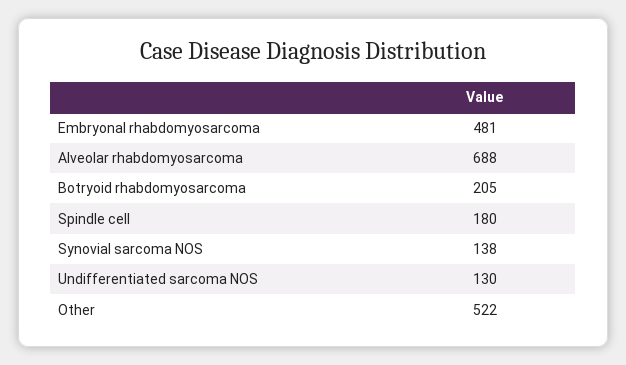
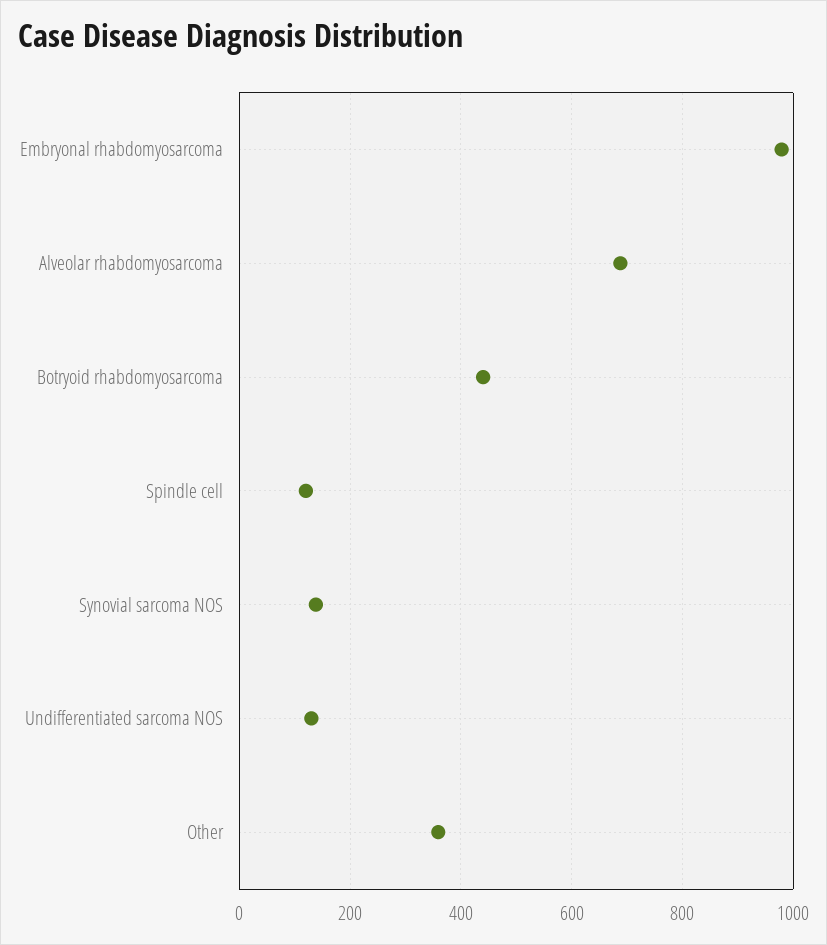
  {
-   "Embryonal rhabdomyosarcoma": 481,
+   "Embryonal rhabdomyosarcoma": 980,
    "Alveolar rhabdomyosarcoma": 688,
-   "Botryoid rhabdomyosarcoma": 205,
+   "Botryoid rhabdomyosarcoma": 440,
-   "Spindle cell": 180,
+   "Spindle cell": 120,
    "Synovial sarcoma NOS": 138,
    "Undifferentiated sarcoma NOS": 130,
-   "Other": 522
+   "Other": 360
  }

